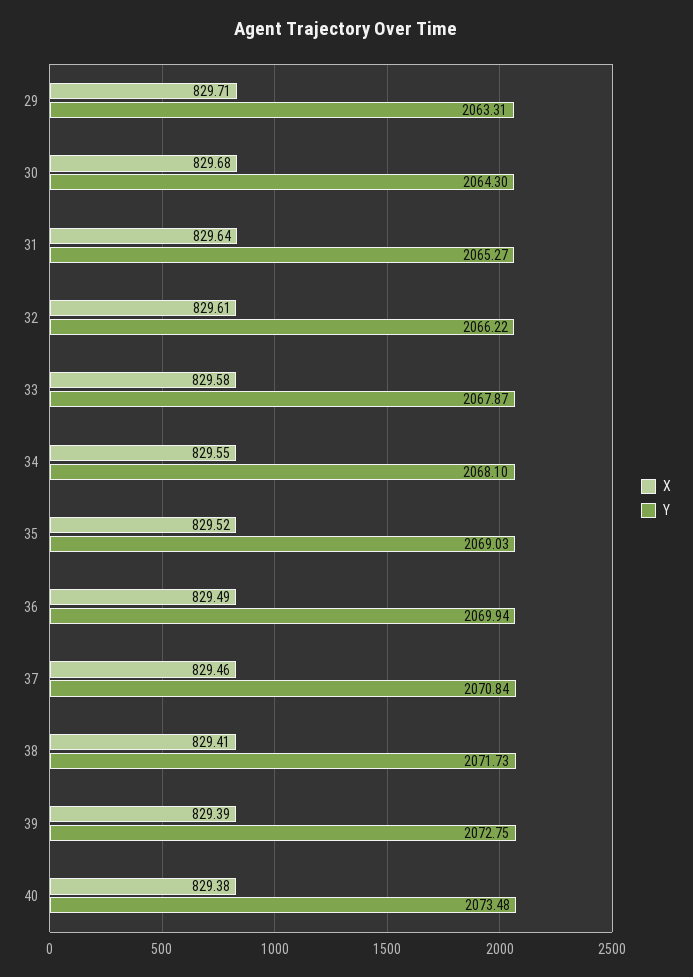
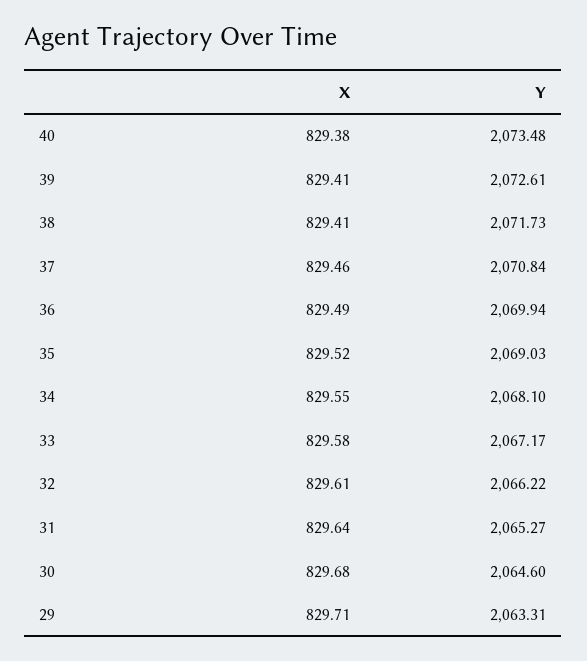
  {
    "X": {
      "29": 829.71,
      "30": 829.68,
      "31": 829.64,
      "32": 829.61,
      "33": 829.58,
      "34": 829.55,
      "35": 829.52,
      "36": 829.49,
      "37": 829.46,
      "38": 829.41,
-     "39": 829.39,
+     "39": 829.41,
      "40": 829.38
    },
    "Y": {
      "29": 2063.31,
-     "30": 2064.3,
+     "30": 2064.6,
      "31": 2065.27,
      "32": 2066.22,
-     "33": 2067.87,
+     "33": 2067.17,
      "34": 2068.1,
      "35": 2069.03,
      "36": 2069.94,
      "37": 2070.84,
      "38": 2071.73,
-     "39": 2072.75,
+     "39": 2072.61,
      "40": 2073.48
    }
  }

